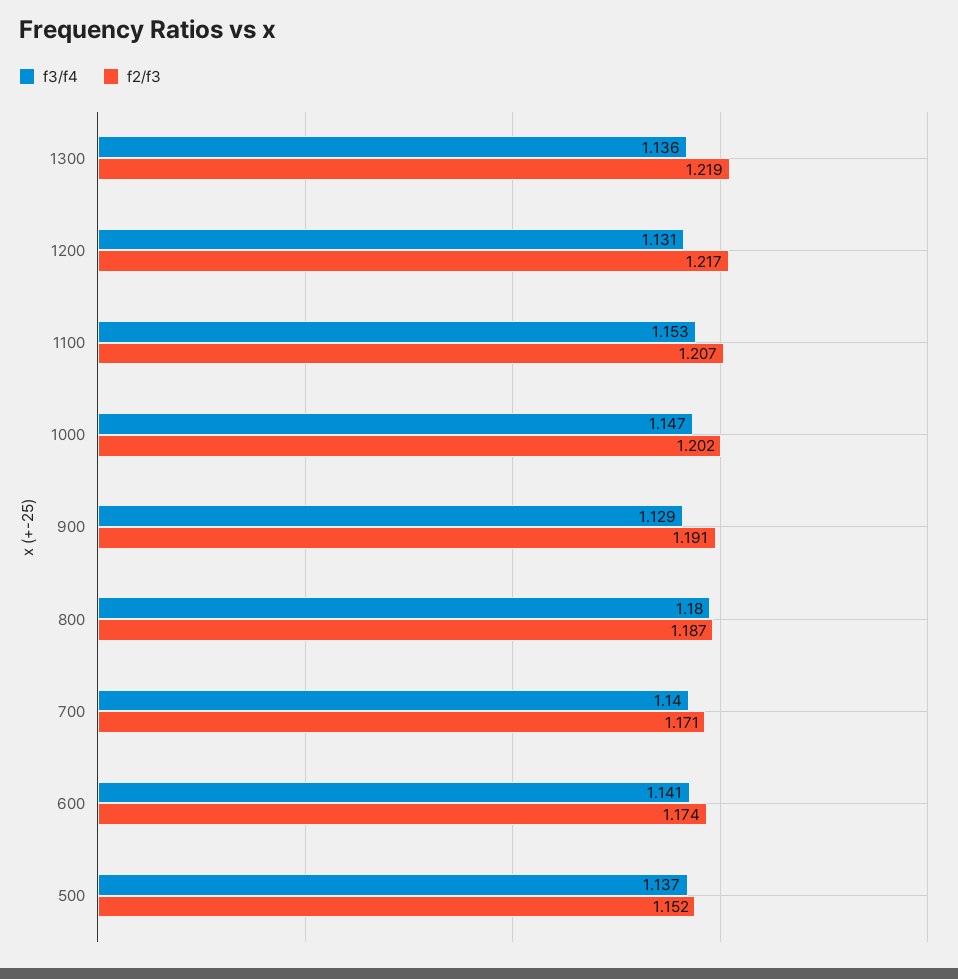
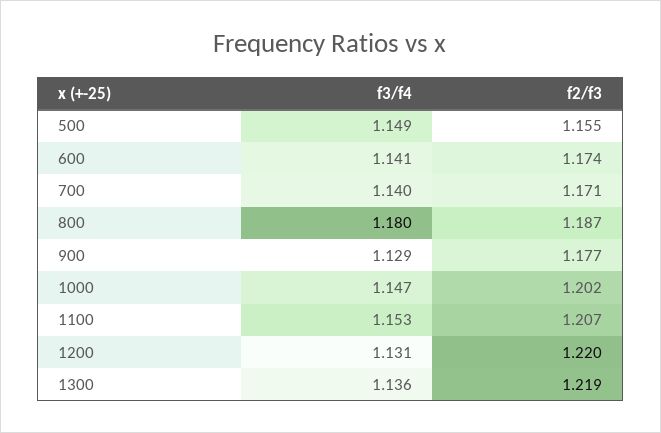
  {
    "f3/f4": {
      "1300": 1.136,
      "1200": 1.131,
      "1100": 1.153,
      "1000": 1.147,
      "900": 1.129,
      "800": 1.18,
      "700": 1.14,
      "600": 1.141,
-     "500": 1.137
+     "500": 1.149
    },
    "f2/f3": {
      "1300": 1.219,
-     "1200": 1.217,
+     "1200": 1.22,
      "1100": 1.207,
      "1000": 1.202,
-     "900": 1.191,
+     "900": 1.177,
      "800": 1.187,
      "700": 1.171,
      "600": 1.174,
-     "500": 1.152
+     "500": 1.155
    }
  }

